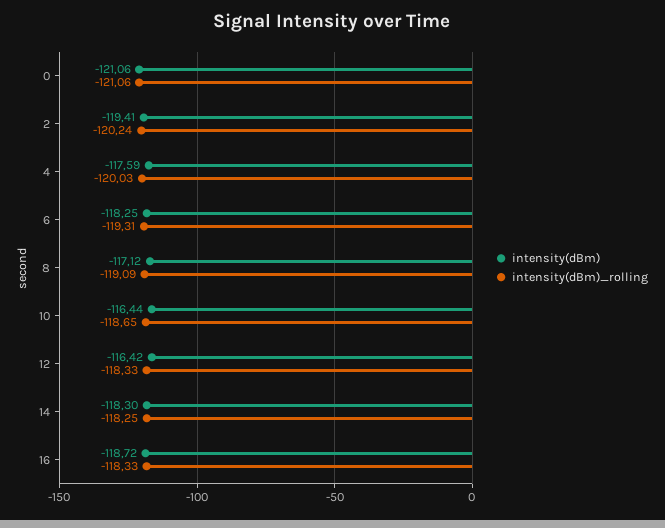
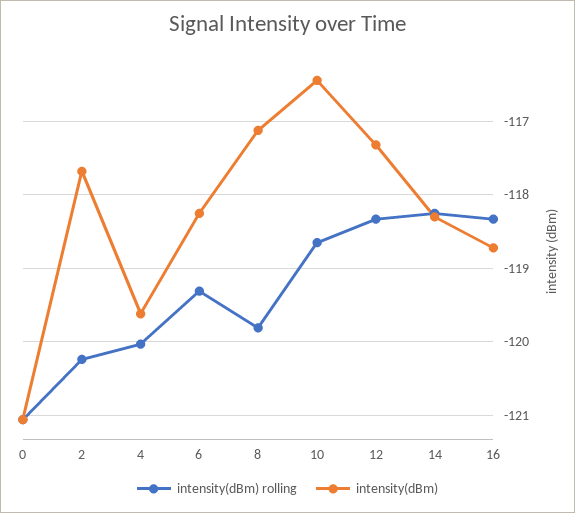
  {
    "intensity(dBm)": {
      "0": -121.06,
-     "2": -119.41,
+     "2": -117.7,
-     "4": -117.59,
+     "4": -119.6,
      "6": -118.25,
      "8": -117.12,
      "10": -116.44,
-     "12": -116.42,
+     "12": -117.3,
      "14": -118.3,
      "16": -118.72
    },
    "intensity(dBm)_rolling": {
      "0": -121.06,
      "2": -120.24,
      "4": -120.03,
      "6": -119.31,
-     "8": -119.09,
+     "8": -119.8,
      "10": -118.65,
      "12": -118.33,
      "14": -118.25,
      "16": -118.33
    }
  }

